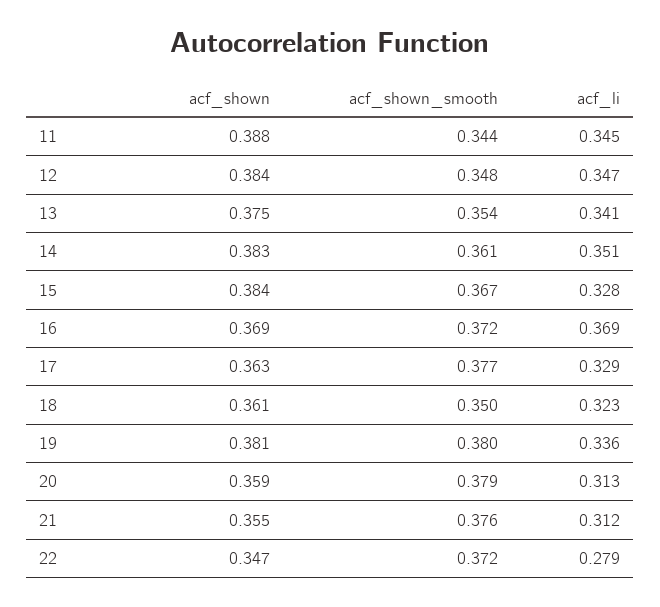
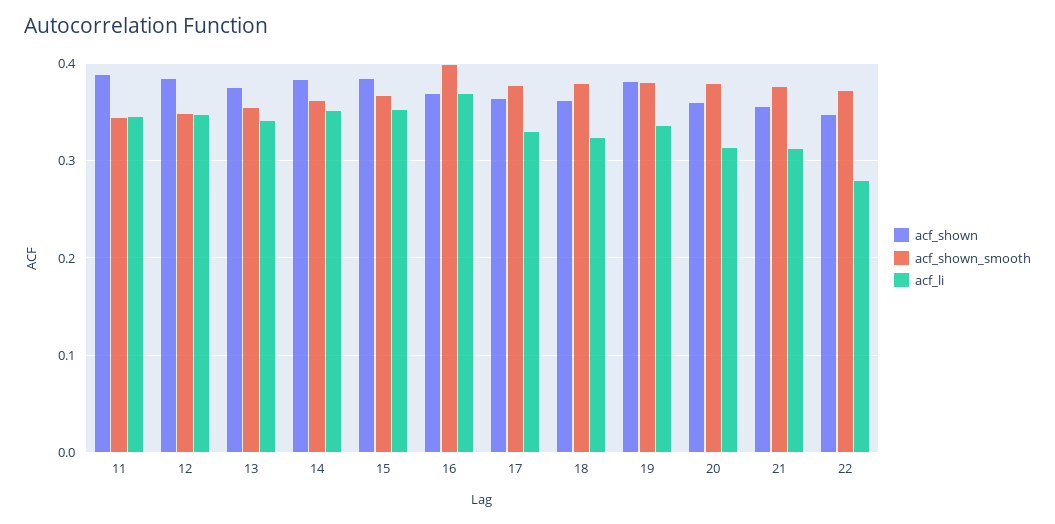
  {
    "acf_shown": {
      "11": 0.388,
      "12": 0.384,
      "13": 0.375,
      "14": 0.383,
      "15": 0.384,
      "16": 0.369,
      "17": 0.363,
      "18": 0.361,
      "19": 0.381,
      "20": 0.359,
      "21": 0.355,
      "22": 0.347
    },
    "acf_shown_smooth": {
      "11": 0.344,
      "12": 0.348,
      "13": 0.354,
      "14": 0.361,
      "15": 0.367,
-     "16": 0.372,
+     "16": 0.4,
      "17": 0.377,
-     "18": 0.35,
+     "18": 0.38,
      "19": 0.38,
      "20": 0.379,
      "21": 0.376,
      "22": 0.372
    },
    "acf_li": {
      "11": 0.345,
      "12": 0.347,
      "13": 0.341,
      "14": 0.351,
-     "15": 0.328,
+     "15": 0.35,
      "16": 0.369,
      "17": 0.329,
      "18": 0.323,
      "19": 0.336,
      "20": 0.313,
      "21": 0.312,
      "22": 0.279
    }
  }

